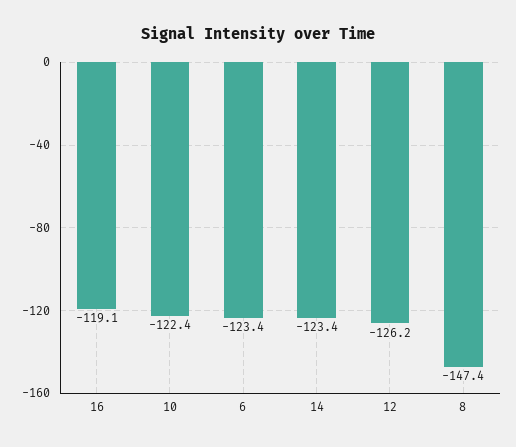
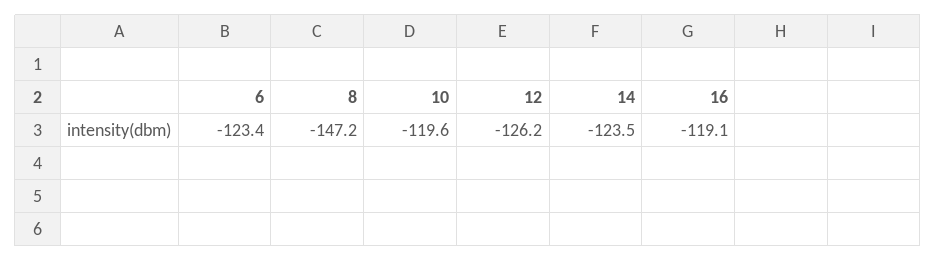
  {
    "16": -119.1,
-   "10": -122.4,
+   "10": -119.6,
    "6": -123.4,
-   "14": -123.4,
+   "14": -123.5,
    "12": -126.2,
-   "8": -147.4
+   "8": -147.2
  }

